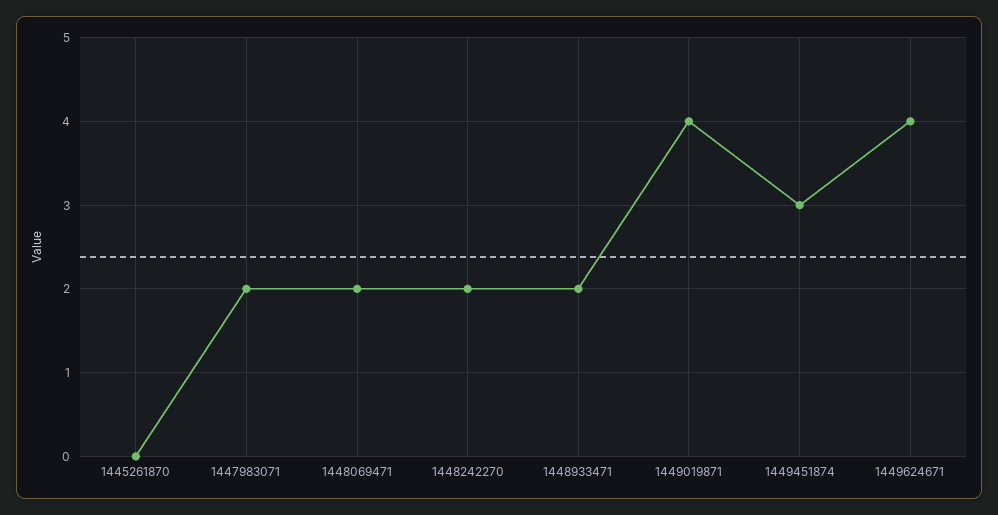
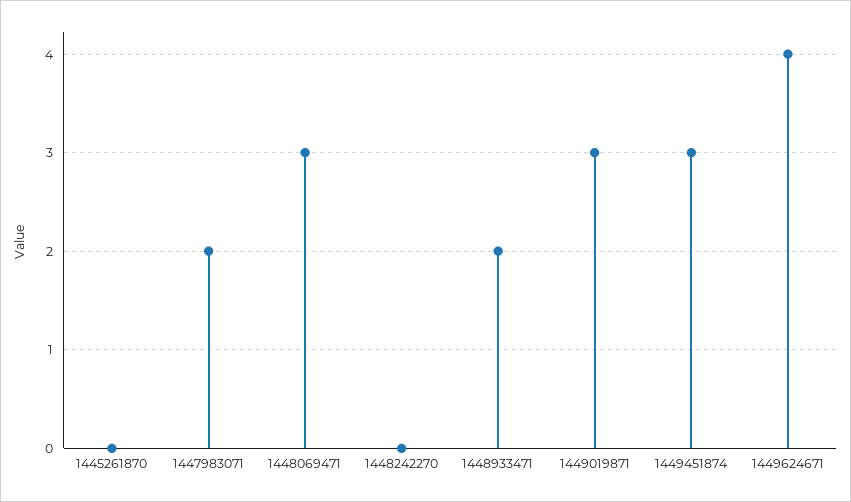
  {
    "1445261870": 0,
    "1447983071": 2,
-   "1448069471": 2,
+   "1448069471": 3,
-   "1448242270": 2,
+   "1448242270": 0,
    "1448933471": 2,
-   "1449019871": 4,
+   "1449019871": 3,
    "1449451874": 3,
    "1449624671": 4
  }

